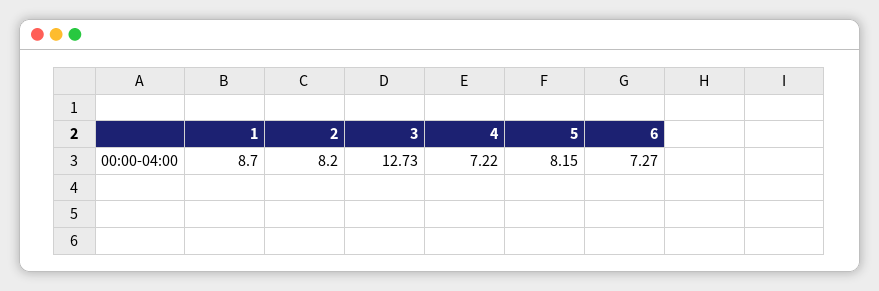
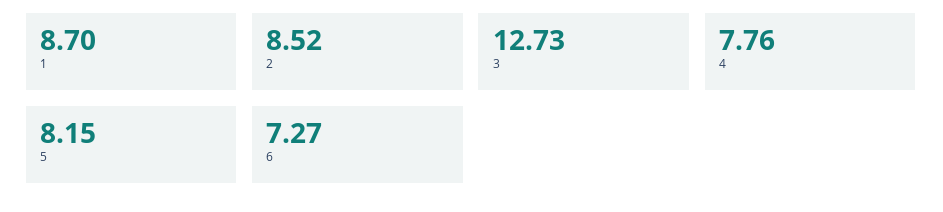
  {
    "1": 8.7,
-   "2": 8.2,
+   "2": 8.52,
    "3": 12.73,
-   "4": 7.22,
+   "4": 7.76,
    "5": 8.15,
    "6": 7.27
  }

